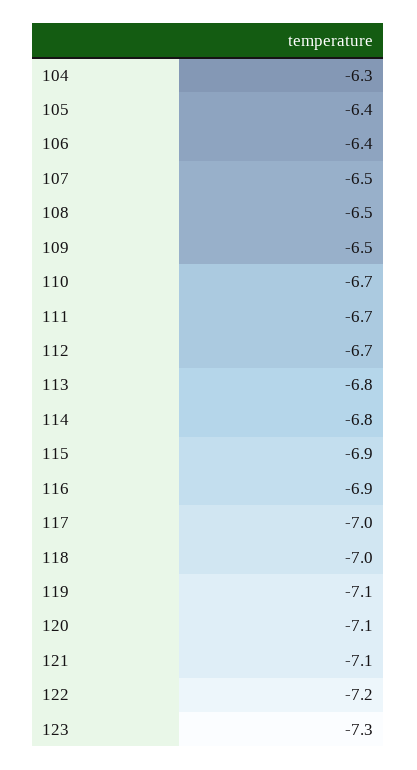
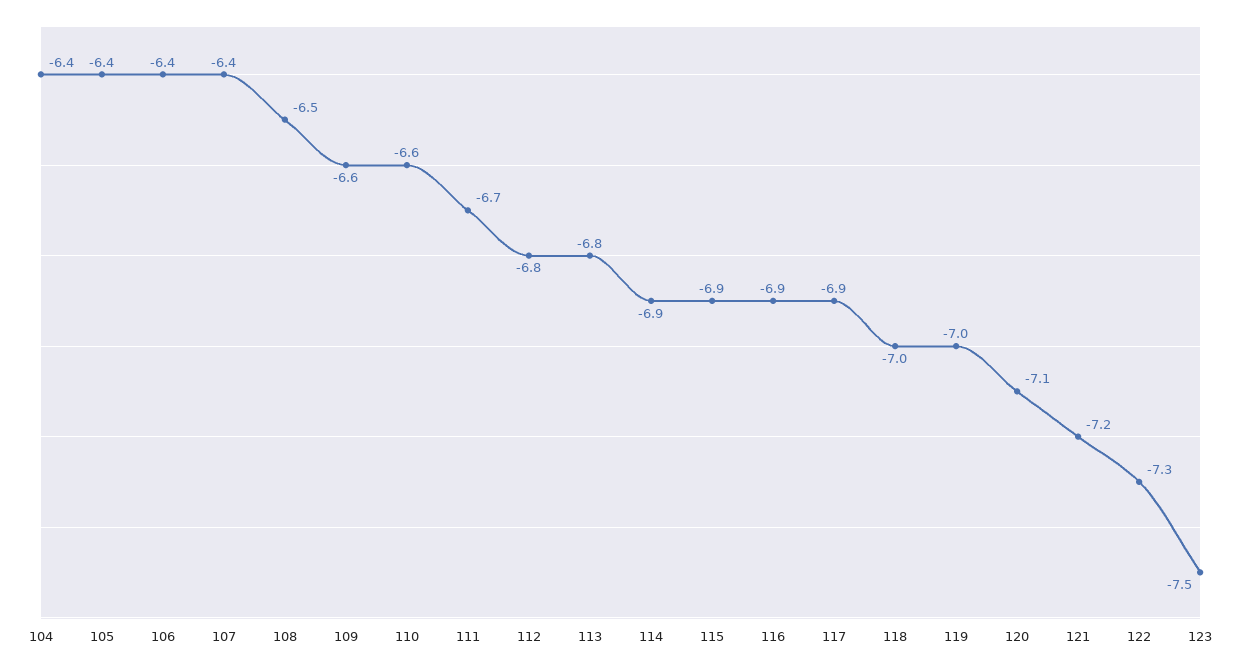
  {
-   "104": -6.3,
+   "104": -6.4,
    "105": -6.4,
    "106": -6.4,
-   "107": -6.5,
+   "107": -6.4,
    "108": -6.5,
-   "109": -6.5,
+   "109": -6.6,
-   "110": -6.7,
+   "110": -6.6,
    "111": -6.7,
-   "112": -6.7,
+   "112": -6.8,
    "113": -6.8,
-   "114": -6.8,
+   "114": -6.9,
    "115": -6.9,
    "116": -6.9,
-   "117": -7,
+   "117": -6.9,
    "118": -7,
-   "119": -7.1,
+   "119": -7,
    "120": -7.1,
-   "121": -7.1,
+   "121": -7.2,
-   "122": -7.2,
+   "122": -7.3,
-   "123": -7.3
+   "123": -7.5
  }

